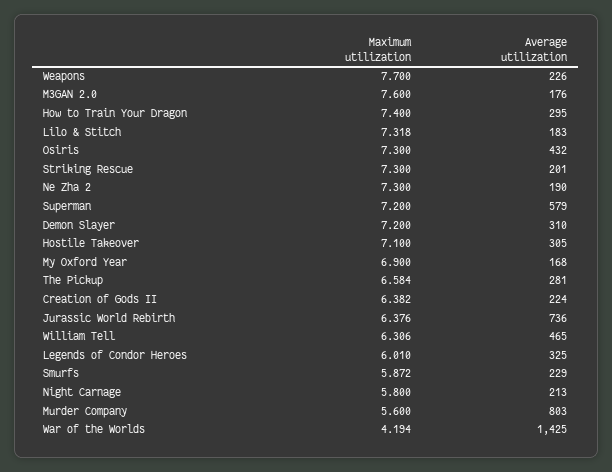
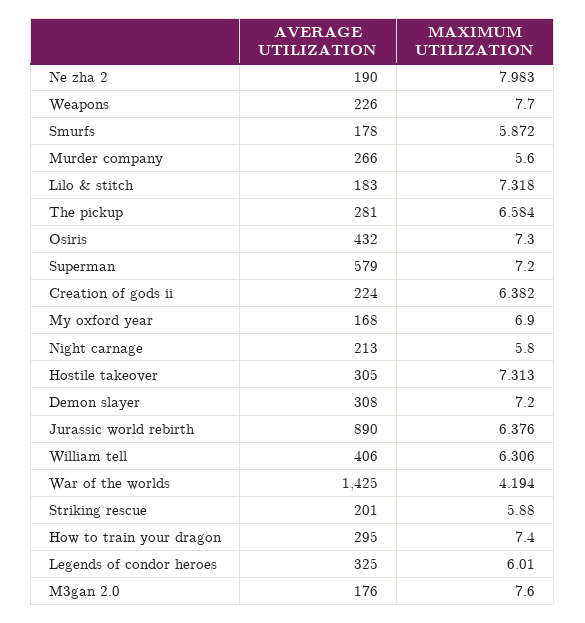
  {
    "Maximum utilization": {
      "Weapons": 7.7,
      "M3GAN 2.0": 7.6,
      "How to Train Your Dragon": 7.4,
      "Lilo & Stitch": 7.318,
      "Osiris": 7.3,
-     "Striking Rescue": 7.3,
+     "Striking Rescue": 5.88,
-     "Ne Zha 2": 7.3,
+     "Ne Zha 2": 7.983,
      "Superman": 7.2,
      "Demon Slayer": 7.2,
-     "Hostile Takeover": 7.1,
+     "Hostile Takeover": 7.313,
      "My Oxford Year": 6.9,
      "The Pickup": 6.584,
      "Creation of Gods II": 6.382,
      "Jurassic World Rebirth": 6.376,
      "William Tell": 6.306,
      "Legends of Condor Heroes": 6.01,
      "Smurfs": 5.872,
      "Night Carnage": 5.8,
      "Murder Company": 5.6,
      "War of the Worlds": 4.194
    },
    "Average utilization": {
      "Weapons": 226,
      "M3GAN 2.0": 176,
      "How to Train Your Dragon": 295,
      "Lilo & Stitch": 183,
      "Osiris": 432,
      "Striking Rescue": 201,
      "Ne Zha 2": 190,
      "Superman": 579,
-     "Demon Slayer": 310,
+     "Demon Slayer": 308,
      "Hostile Takeover": 305,
      "My Oxford Year": 168,
      "The Pickup": 281,
      "Creation of Gods II": 224,
-     "Jurassic World Rebirth": 736,
+     "Jurassic World Rebirth": 890,
-     "William Tell": 465,
+     "William Tell": 406,
      "Legends of Condor Heroes": 325,
-     "Smurfs": 229,
+     "Smurfs": 178,
      "Night Carnage": 213,
-     "Murder Company": 803,
+     "Murder Company": 266,
      "War of the Worlds": 1425
    }
  }

